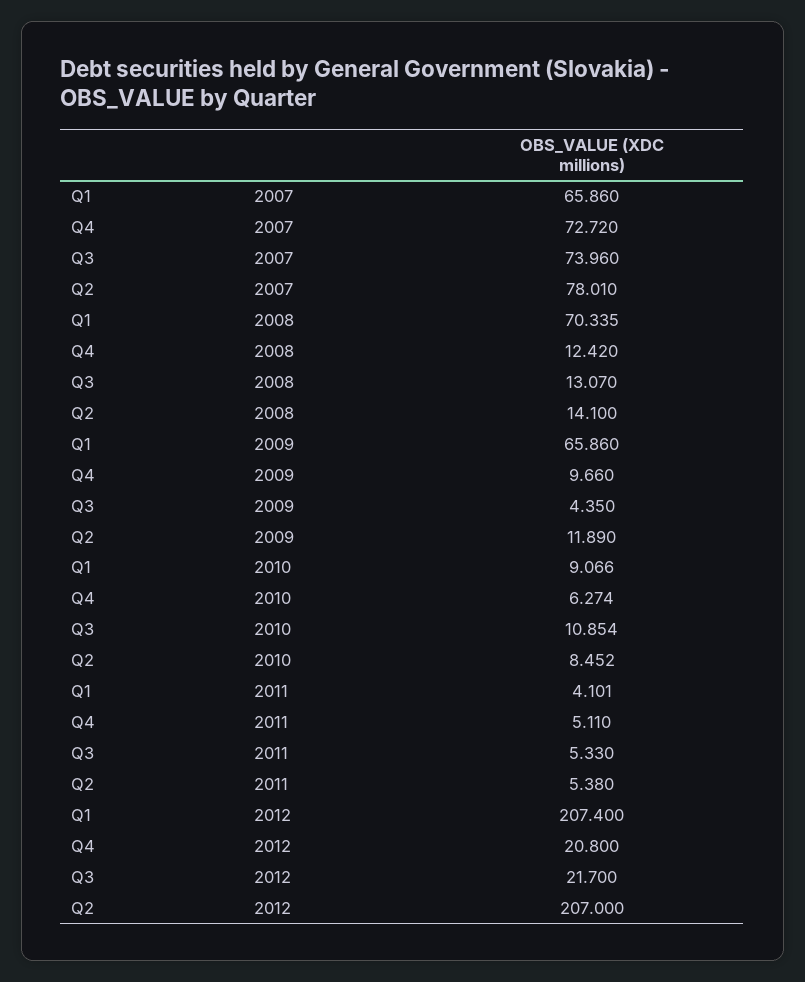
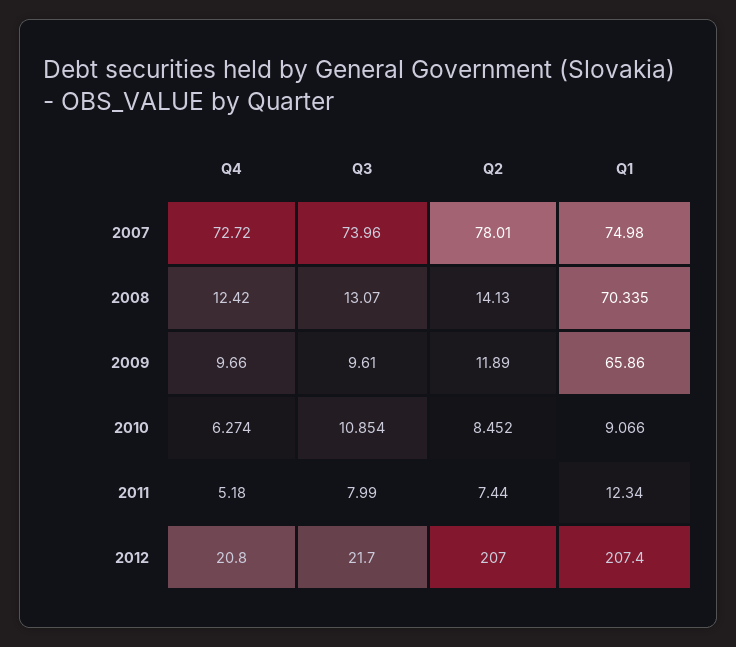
  {
    "Q1": {
-     "2007": 65.86,
+     "2007": 74.98,
      "2008": 70.335,
      "2009": 65.86,
      "2010": 9.066,
-     "2011": 4.101,
+     "2011": 12.34,
      "2012": 207.4
    },
    "Q4": {
      "2007": 72.72,
      "2008": 12.42,
      "2009": 9.66,
      "2010": 6.274,
-     "2011": 5.11,
+     "2011": 5.18,
      "2012": 20.8
    },
    "Q3": {
      "2007": 73.96,
      "2008": 13.07,
-     "2009": 4.35,
+     "2009": 9.61,
      "2010": 10.854,
-     "2011": 5.33,
+     "2011": 7.99,
      "2012": 21.7
    },
    "Q2": {
      "2007": 78.01,
-     "2008": 14.1,
+     "2008": 14.13,
      "2009": 11.89,
      "2010": 8.452,
-     "2011": 5.38,
+     "2011": 7.44,
      "2012": 207
    }
  }

